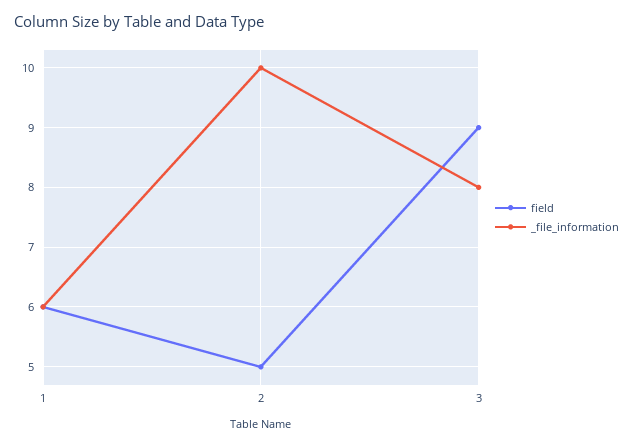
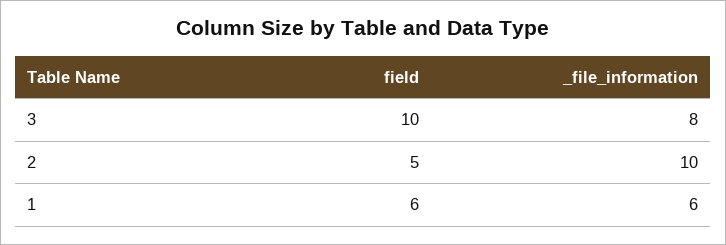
  {
    "field": {
      "1": 6,
      "2": 5,
-     "3": 9
+     "3": 10
    },
    "_file_information": {
      "1": 6,
      "2": 10,
      "3": 8
    }
  }

